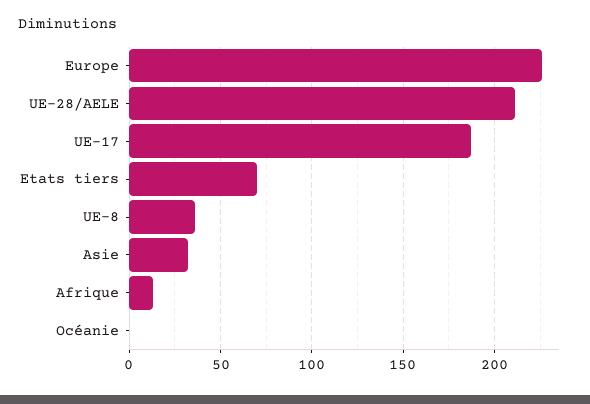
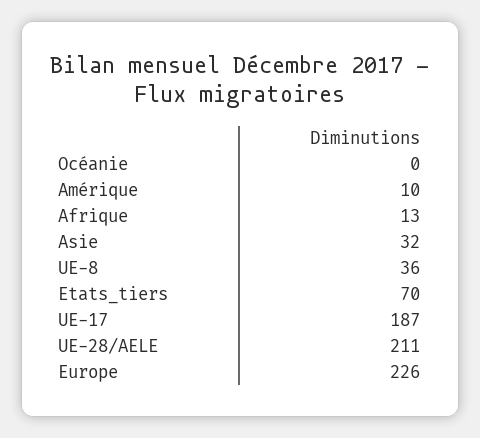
  {
    "Europe": 226,
    "UE-28/AELE": 211,
    "UE-17": 187,
    "Etats tiers": 70,
    "UE-8": 36,
    "Asie": 32,
    "Afrique": 13,
-   "Océanie": 0
+   "Océanie": 0,
+   "Amérique": 10
  }

